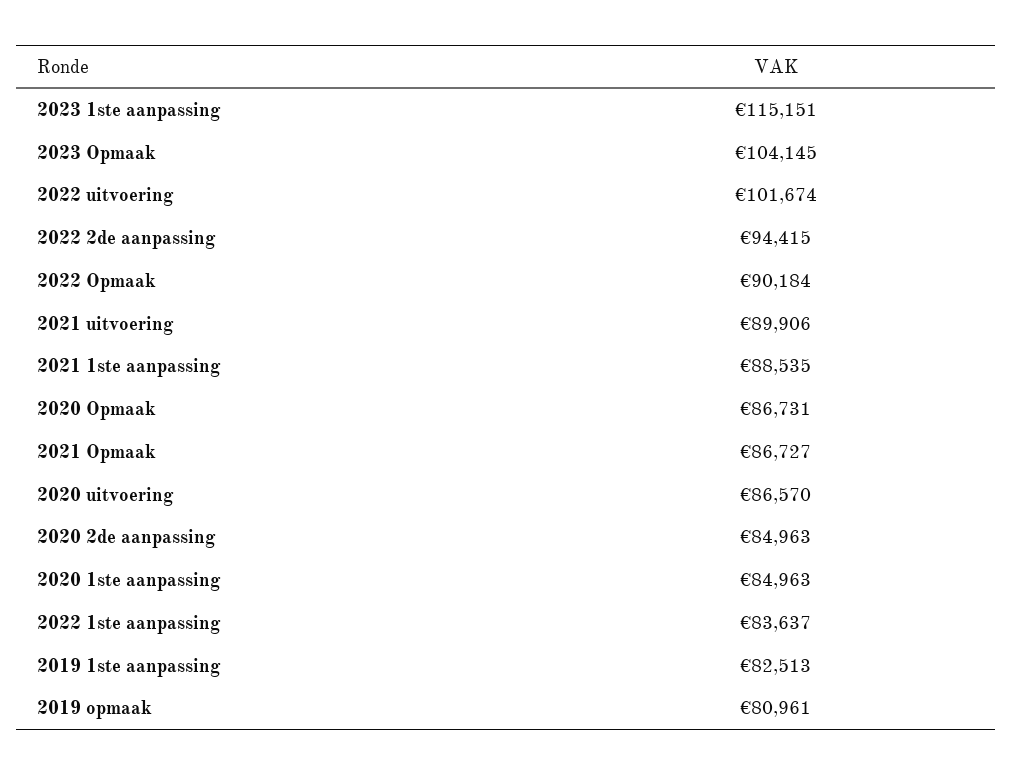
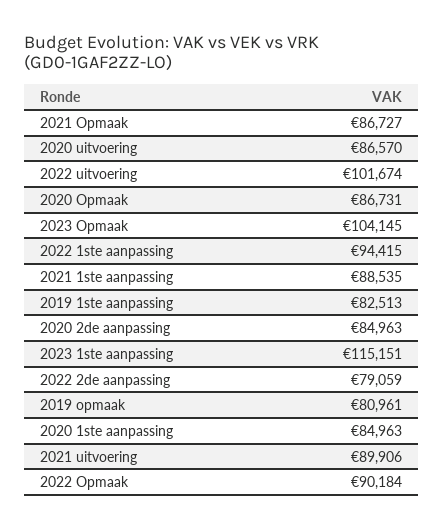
  {
    "2023 1ste aanpassing": 115151,
    "2023 Opmaak": 104145,
    "2022 uitvoering": 101674,
-   "2022 2de aanpassing": 94415,
+   "2022 2de aanpassing": 79059,
    "2022 Opmaak": 90184,
    "2021 uitvoering": 89906,
    "2021 1ste aanpassing": 88535,
    "2020 Opmaak": 86731,
    "2021 Opmaak": 86727,
    "2020 uitvoering": 86570,
    "2020 2de aanpassing": 84963,
    "2020 1ste aanpassing": 84963,
-   "2022 1ste aanpassing": 83637,
+   "2022 1ste aanpassing": 94415,
    "2019 1ste aanpassing": 82513,
    "2019 opmaak": 80961
  }

